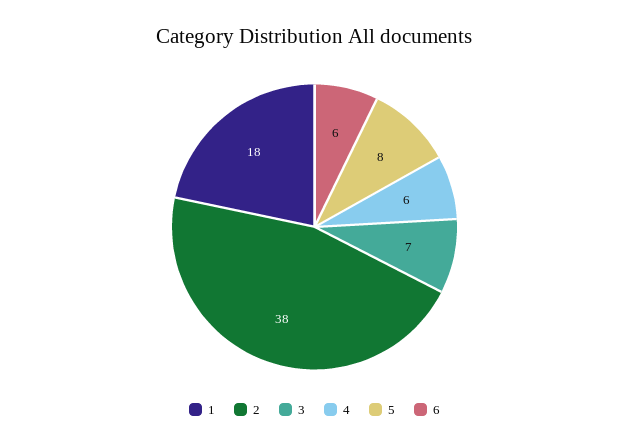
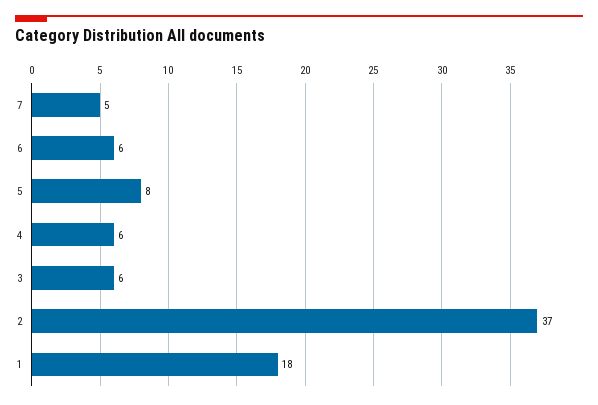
  {
    "1": 18,
-   "2": 38,
+   "2": 37,
-   "3": 7,
+   "3": 6,
    "4": 6,
    "5": 8,
-   "6": 6
+   "6": 6,
+   "7": 5
  }

